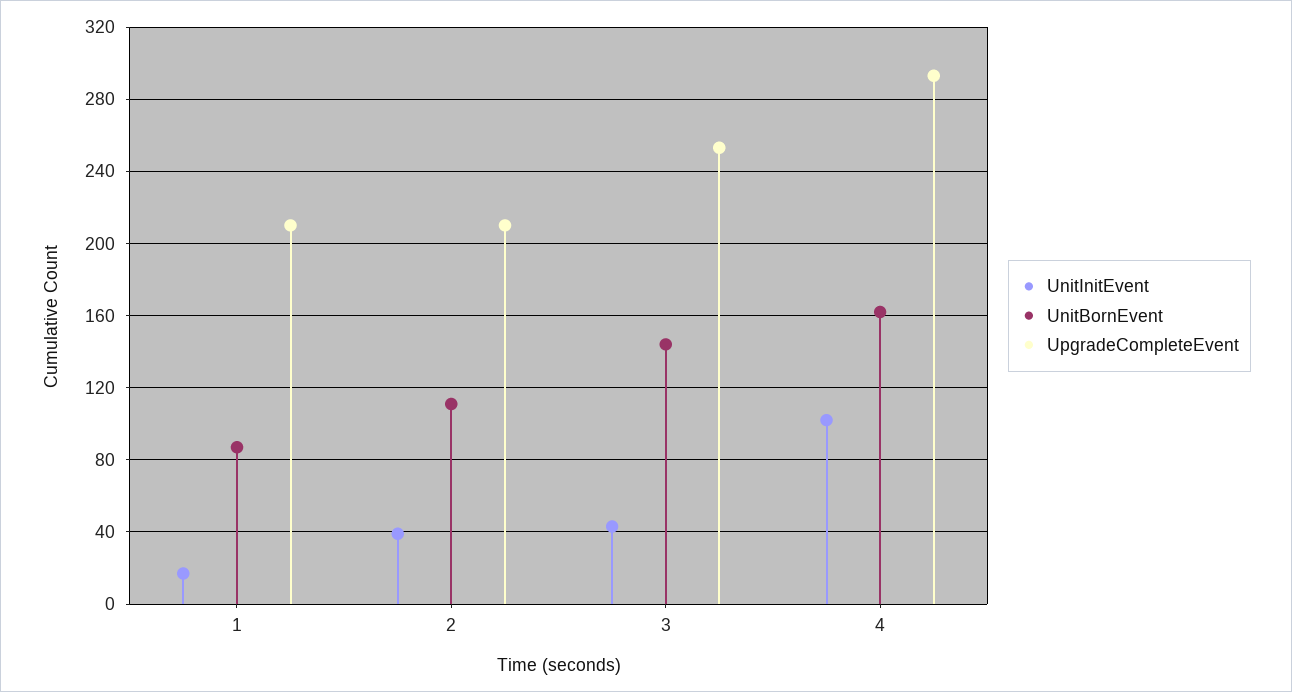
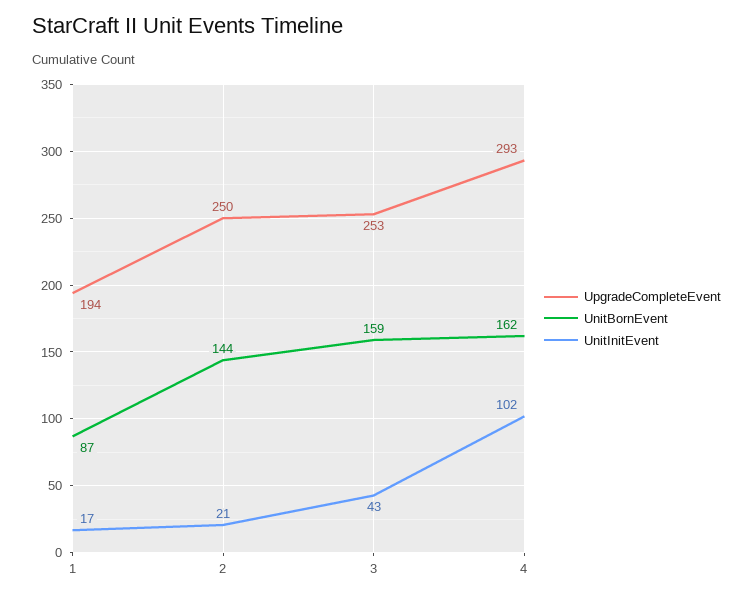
  {
    "UnitInitEvent": {
      "1": 17,
-     "2": 40,
+     "2": 21,
      "3": 43,
      "4": 102
    },
    "UnitBornEvent": {
      "1": 87,
-     "2": 110,
+     "2": 144,
-     "3": 145,
+     "3": 159,
      "4": 162
    },
    "UpgradeCompleteEvent": {
-     "1": 210,
+     "1": 194,
-     "2": 210,
+     "2": 250,
      "3": 253,
      "4": 293
    }
  }

